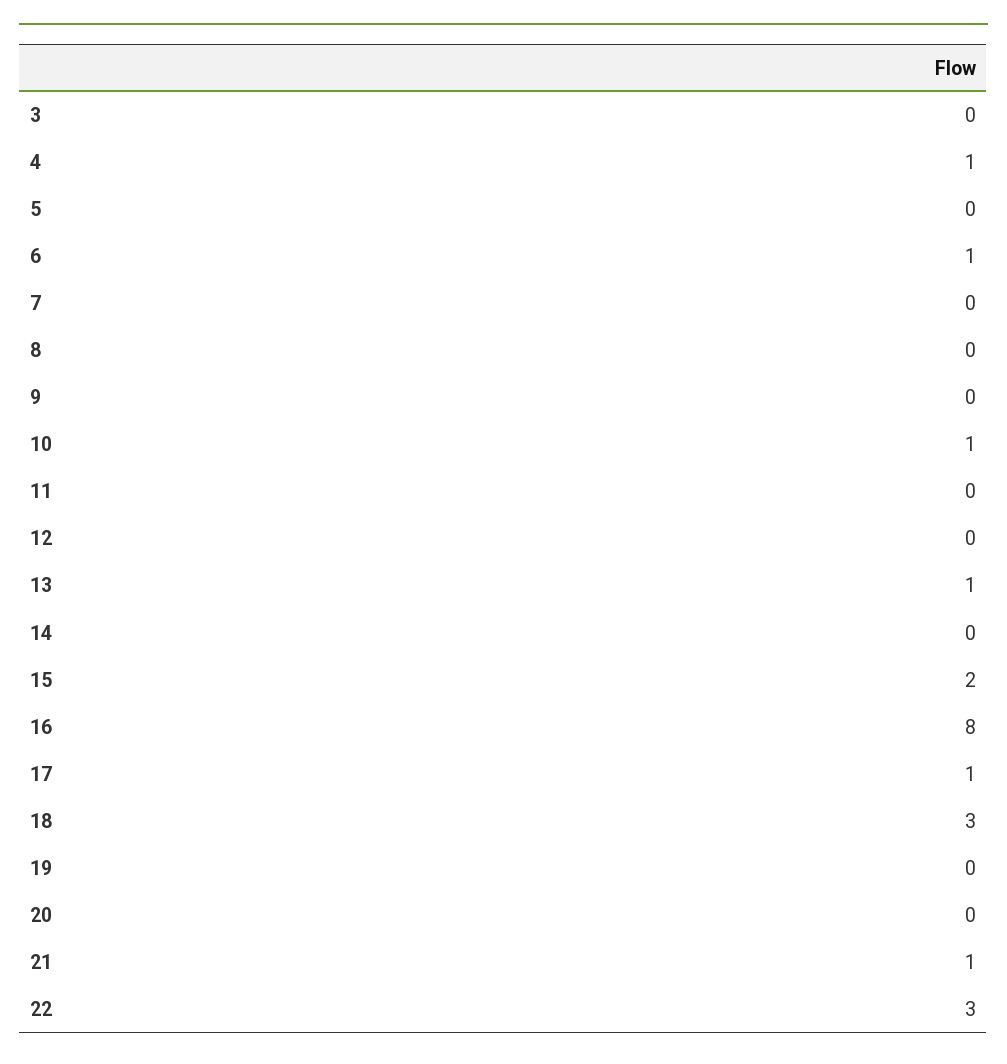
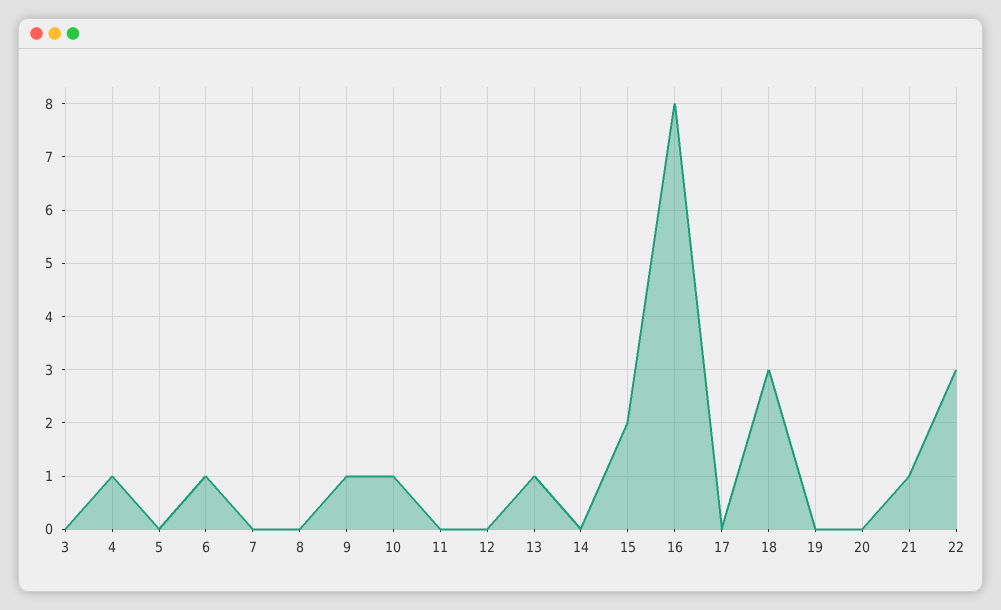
  {
    "3": 0,
    "4": 1,
    "5": 0,
    "6": 1,
    "7": 0,
    "8": 0,
-   "9": 0,
+   "9": 1,
    "10": 1,
    "11": 0,
    "12": 0,
    "13": 1,
    "14": 0,
    "15": 2,
    "16": 8,
-   "17": 1,
+   "17": 0,
    "18": 3,
    "19": 0,
    "20": 0,
    "21": 1,
    "22": 3
  }

